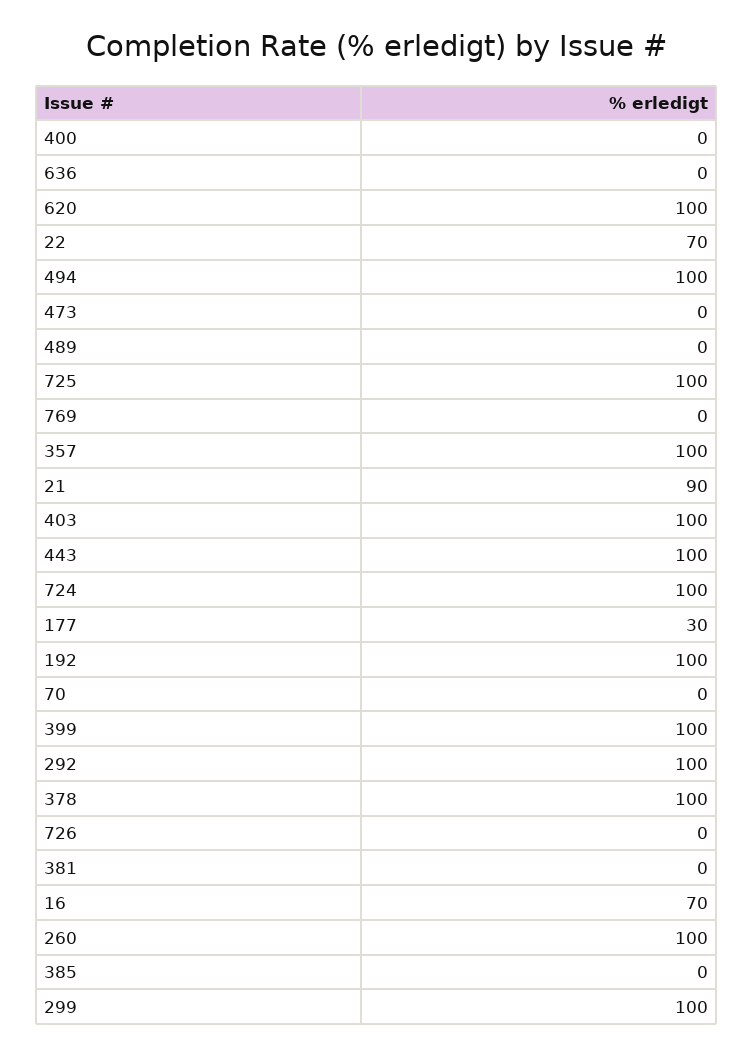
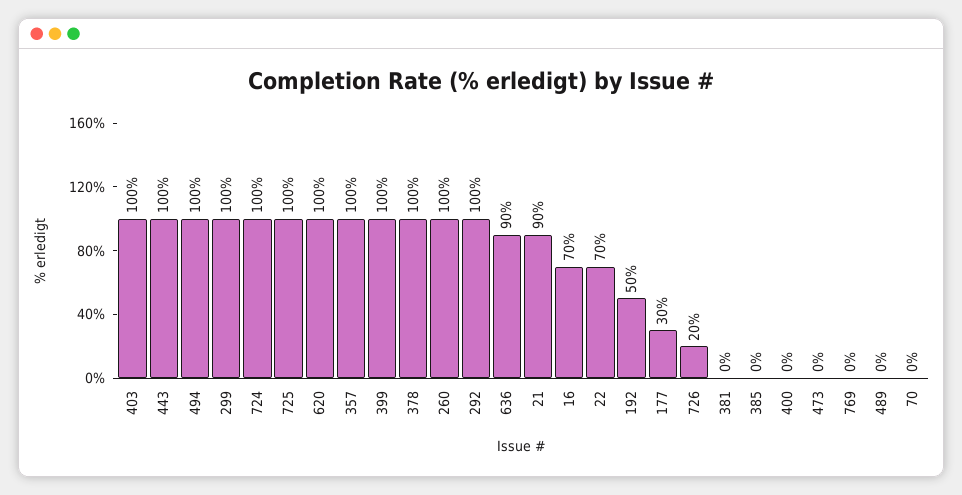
  {
    "400": 0,
-   "636": 0,
+   "636": 90,
    "620": 100,
    "22": 70,
    "494": 100,
    "473": 0,
    "489": 0,
    "725": 100,
    "769": 0,
    "357": 100,
    "21": 90,
    "403": 100,
    "443": 100,
    "724": 100,
    "177": 30,
-   "192": 100,
+   "192": 50,
    "70": 0,
    "399": 100,
    "292": 100,
    "378": 100,
-   "726": 0,
+   "726": 20,
    "381": 0,
    "16": 70,
    "260": 100,
    "385": 0,
    "299": 100
  }

